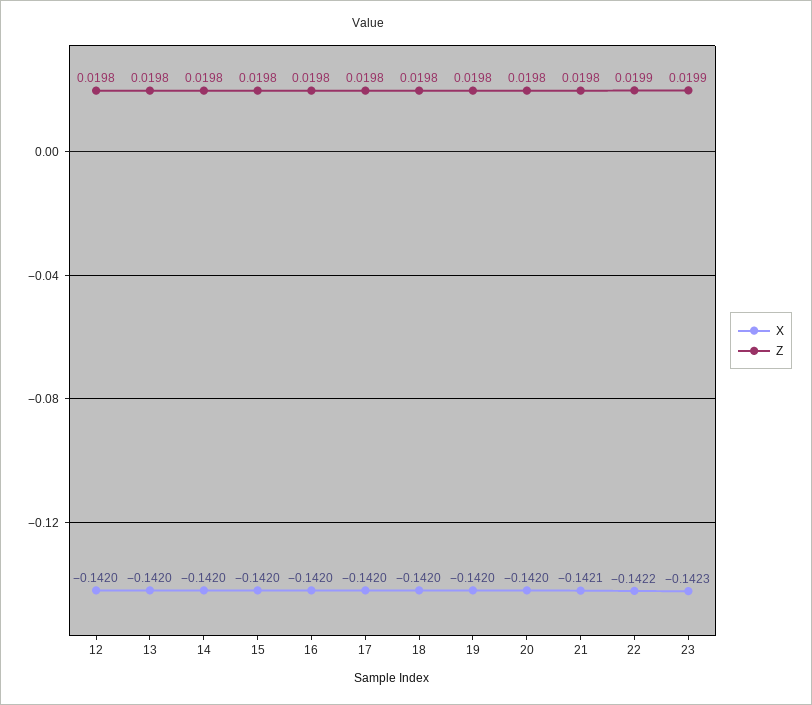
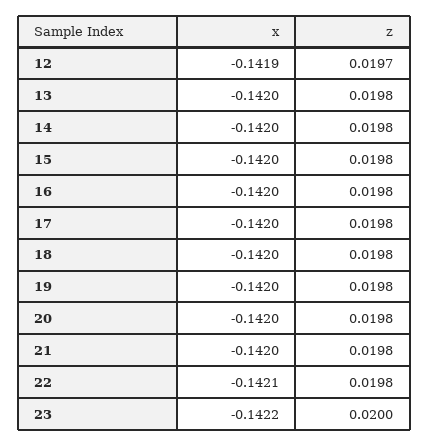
  {
    "X": {
-     "12": -0.142,
+     "12": -0.1419,
      "13": -0.142,
      "14": -0.142,
      "15": -0.142,
      "16": -0.142,
      "17": -0.142,
      "18": -0.142,
      "19": -0.142,
      "20": -0.142,
-     "21": -0.1421,
+     "21": -0.142,
-     "22": -0.1422,
+     "22": -0.1421,
-     "23": -0.1423
+     "23": -0.1422
    },
    "Z": {
-     "12": 0.0198,
+     "12": 0.0197,
      "13": 0.0198,
      "14": 0.0198,
      "15": 0.0198,
      "16": 0.0198,
      "17": 0.0198,
      "18": 0.0198,
      "19": 0.0198,
      "20": 0.0198,
      "21": 0.0198,
-     "22": 0.0199,
+     "22": 0.0198,
-     "23": 0.0199
+     "23": 0.02
    }
  }

